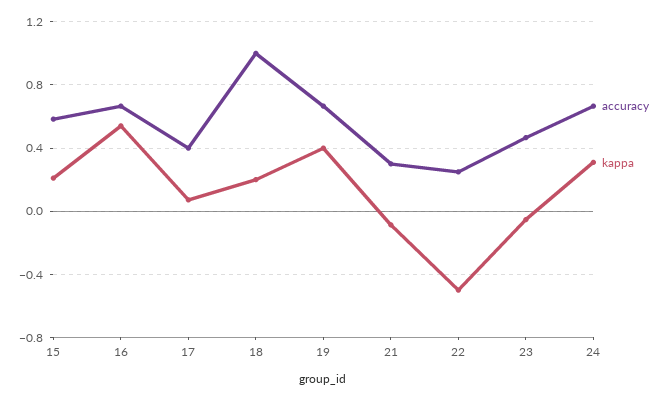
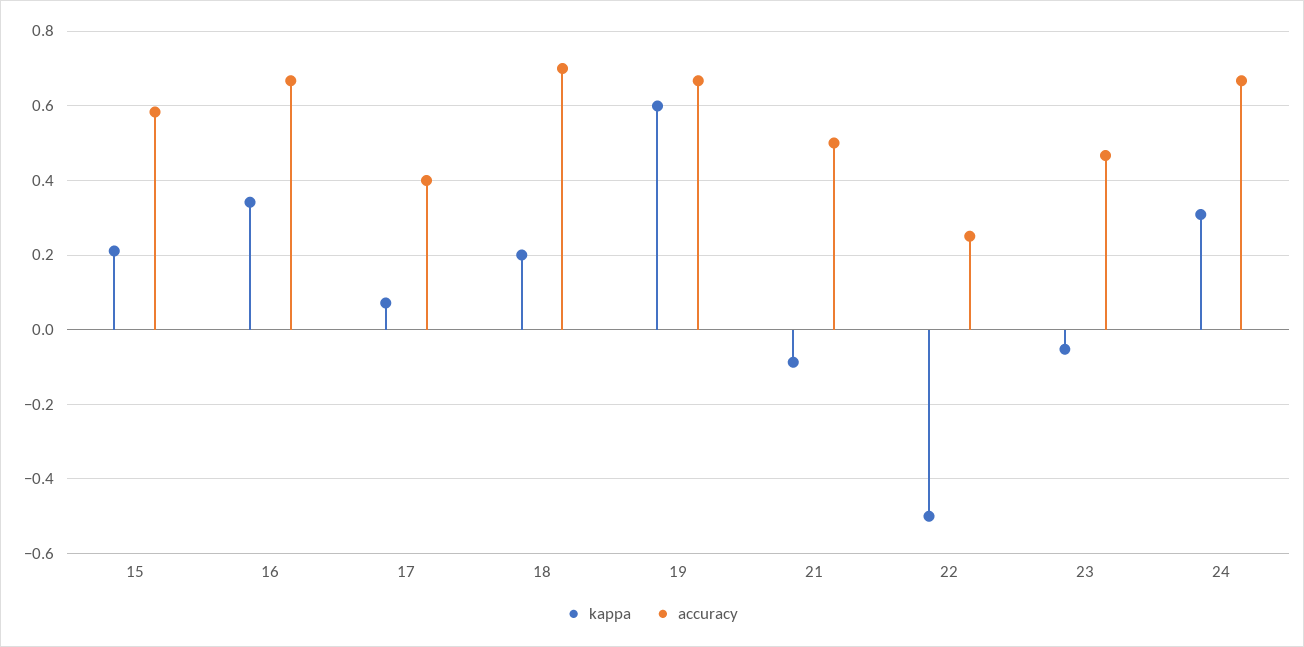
  {
    "accuracy": {
      "15": 0.58,
      "16": 0.66,
      "17": 0.4,
-     "18": 1,
+     "18": 0.7,
      "19": 0.66,
-     "21": 0.3,
+     "21": 0.5,
      "22": 0.26,
      "23": 0.46,
      "24": 0.66
    },
    "kappa": {
      "15": 0.22,
-     "16": 0.55,
+     "16": 0.34,
      "17": 0.08,
      "18": 0.2,
-     "19": 0.4,
+     "19": 0.6,
      "21": -0.08,
      "22": -0.5,
      "23": -0.06,
      "24": 0.3
    }
  }

